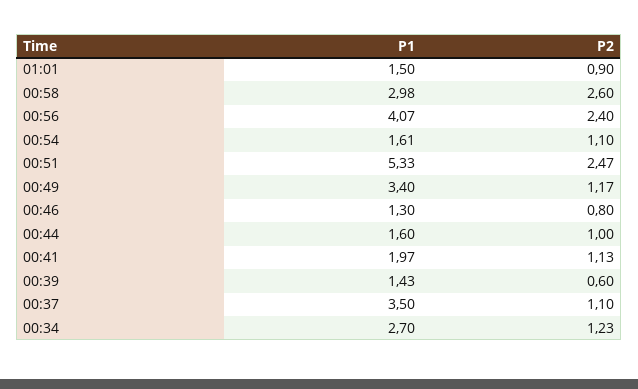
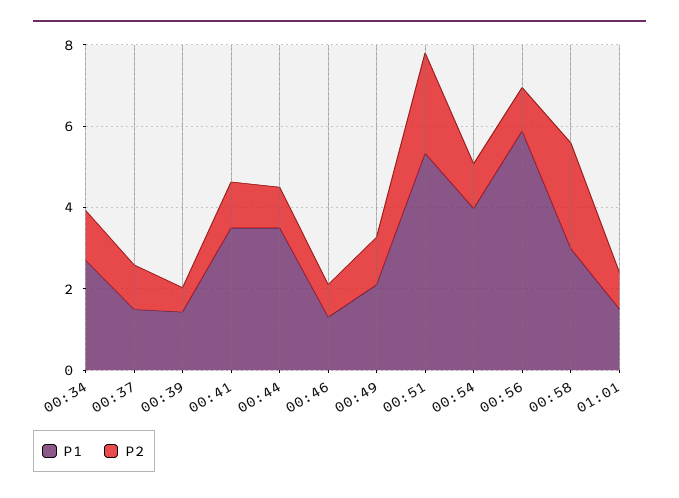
  {
    "P1": {
      "01:01": 1.5,
      "00:58": 2.98,
-     "00:56": 4.07,
+     "00:56": 6,
-     "00:54": 1.61,
+     "00:54": 4,
      "00:51": 5.33,
-     "00:49": 3.4,
+     "00:49": 2,
      "00:46": 1.3,
-     "00:44": 1.6,
+     "00:44": 3.5,
-     "00:41": 1.97,
+     "00:41": 3.5,
      "00:39": 1.43,
-     "00:37": 3.5,
+     "00:37": 1.5,
      "00:34": 2.7
    },
    "P2": {
      "01:01": 0.9,
      "00:58": 2.6,
-     "00:56": 2.4,
+     "00:56": 1,
      "00:54": 1.1,
      "00:51": 2.47,
      "00:49": 1.17,
      "00:46": 0.8,
      "00:44": 1,
      "00:41": 1.13,
      "00:39": 0.6,
      "00:37": 1.1,
      "00:34": 1.23
    }
  }

